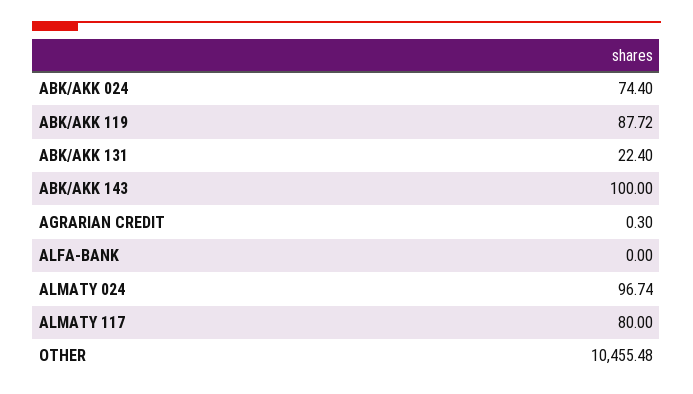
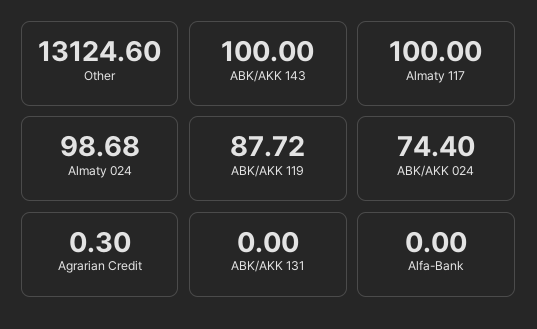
  {
    "ABK/AKK 024": 74.4,
    "ABK/AKK 119": 87.72,
-   "ABK/AKK 131": 22.4,
+   "ABK/AKK 131": 0,
    "ABK/AKK 143": 100,
    "AGRARIAN CREDIT": 0.3,
    "ALFA-BANK": 0,
-   "ALMATY 024": 96.74,
+   "ALMATY 024": 98.68,
-   "ALMATY 117": 80,
+   "ALMATY 117": 100,
-   "OTHER": 10455.48
+   "OTHER": 13124.6
  }

